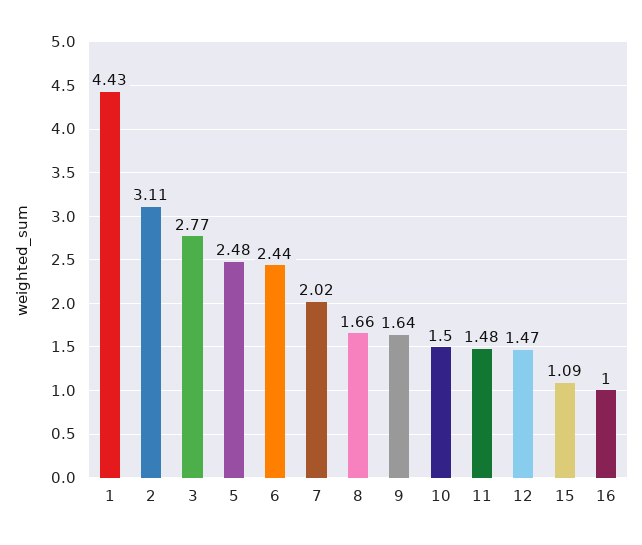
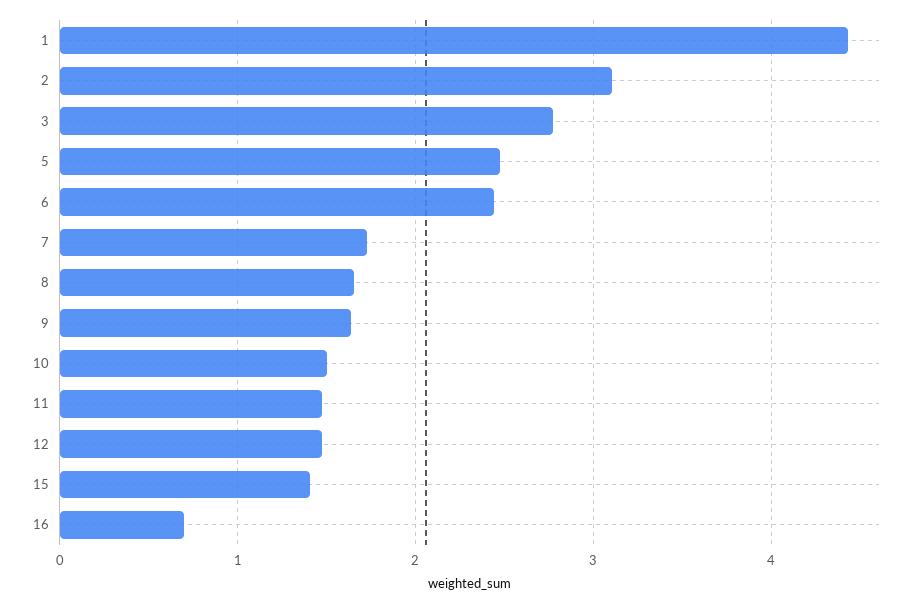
  {
    "1": 4.43,
    "2": 3.11,
    "3": 2.77,
    "5": 2.48,
    "6": 2.44,
-   "7": 2.02,
+   "7": 1.7,
    "8": 1.66,
    "9": 1.64,
    "10": 1.5,
    "11": 1.48,
    "12": 1.47,
-   "15": 1.09,
+   "15": 1.4,
-   "16": 1
+   "16": 0.7
  }

